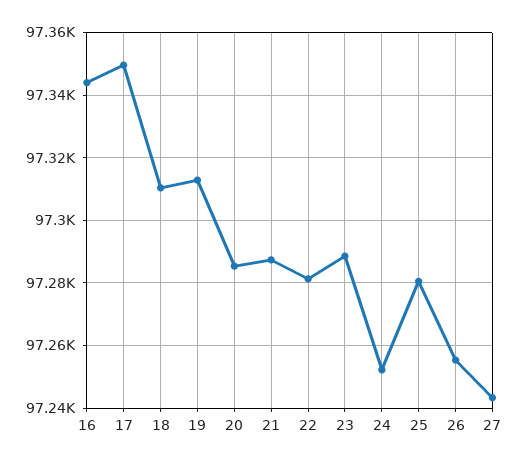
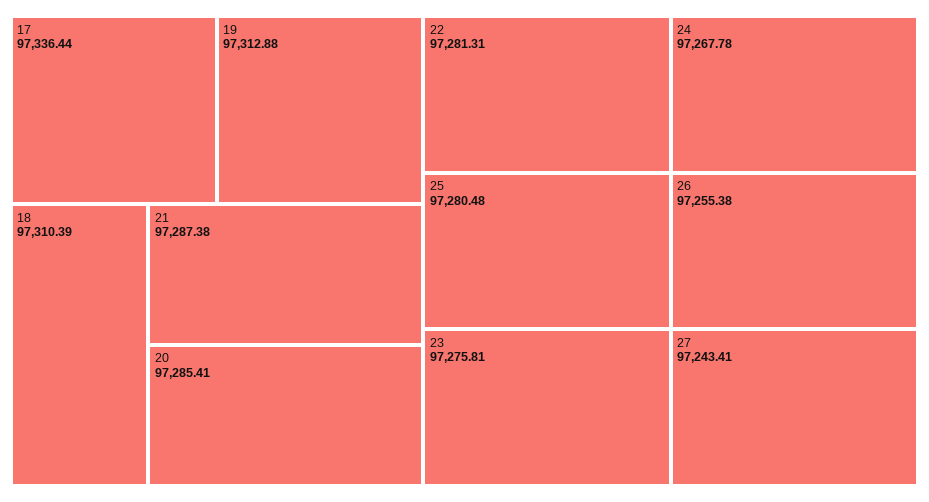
  {
-   "16": 97344,
-   "17": 97350,
+   "17": 97336.44,
    "18": 97310.39,
    "19": 97312.88,
    "20": 97285.41,
    "21": 97287.38,
    "22": 97281.31,
-   "23": 97288,
+   "23": 97275.81,
-   "24": 97252,
+   "24": 97267.78,
    "25": 97280.48,
    "26": 97255.38,
    "27": 97243.41
  }

